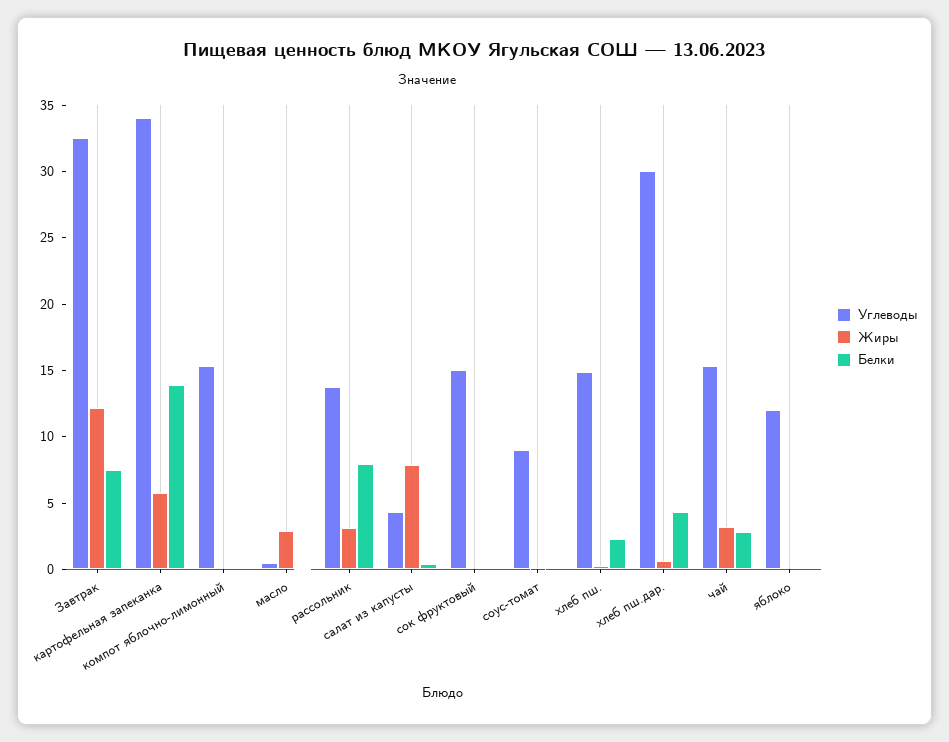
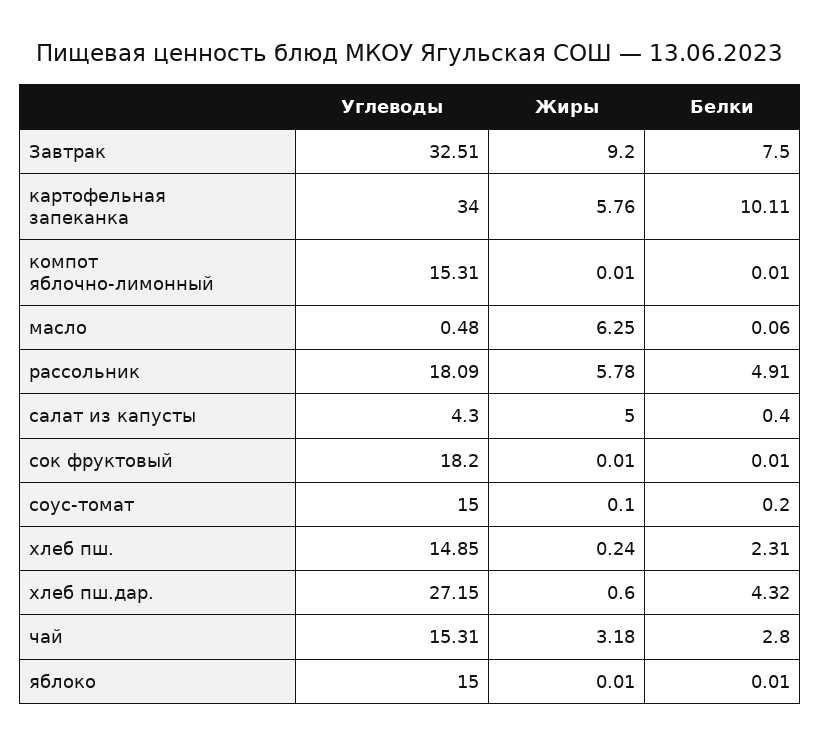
  {
    "Углеводы": {
      "Завтрак": 32.51,
      "картофельная запеканка": 34,
      "компот яблочно-лимонный": 15.31,
      "масло": 0.48,
-     "рассольник": 14,
+     "рассольник": 18.09,
      "салат из капусты": 4.3,
-     "сок фруктовый": 15,
+     "сок фруктовый": 18.2,
-     "соус-томат": 9,
+     "соус-томат": 15,
      "хлеб пш.": 14.85,
-     "хлеб пш.дар.": 30,
+     "хлеб пш.дар.": 27.15,
      "чай": 15.31,
-     "яблоко": 12
+     "яблоко": 15
    },
    "Жиры": {
-     "Завтрак": 12,
+     "Завтрак": 9.2,
      "картофельная запеканка": 5.76,
      "компот яблочно-лимонный": 0.01,
-     "масло": 3,
+     "масло": 6.25,
-     "рассольник": 3,
+     "рассольник": 5.78,
-     "салат из капусты": 8,
+     "салат из капусты": 5,
      "сок фруктовый": 0.01,
      "соус-томат": 0.1,
      "хлеб пш.": 0.24,
      "хлеб пш.дар.": 0.6,
      "чай": 3.18,
      "яблоко": 0.01
    },
    "Белки": {
      "Завтрак": 7.5,
-     "картофельная запеканка": 14,
+     "картофельная запеканка": 10.11,
      "компот яблочно-лимонный": 0.01,
      "масло": 0.06,
-     "рассольник": 8,
+     "рассольник": 4.91,
      "салат из капусты": 0.4,
      "сок фруктовый": 0.01,
      "соус-томат": 0.2,
      "хлеб пш.": 2.31,
      "хлеб пш.дар.": 4.32,
      "чай": 2.8,
      "яблоко": 0.01
    }
  }

